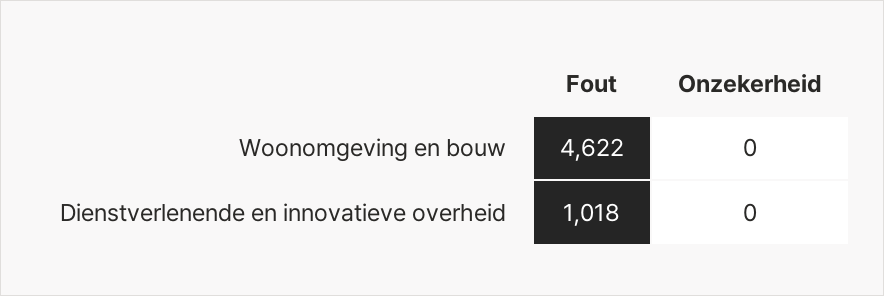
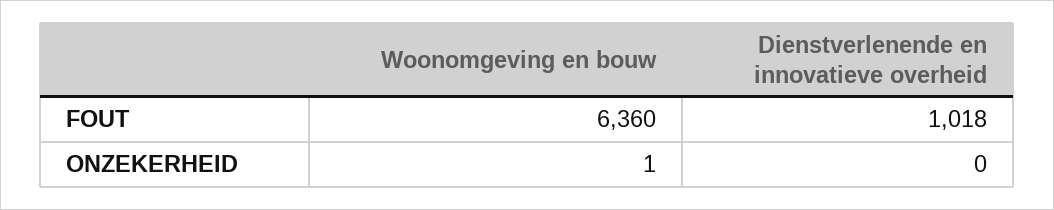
  {
    "Fout": {
-     "Woonomgeving en bouw": 4622,
+     "Woonomgeving en bouw": 6360,
      "Dienstverlenende en innovatieve overheid": 1018
    },
    "Onzekerheid": {
-     "Woonomgeving en bouw": 0,
+     "Woonomgeving en bouw": 1,
      "Dienstverlenende en innovatieve overheid": 0
    }
  }

